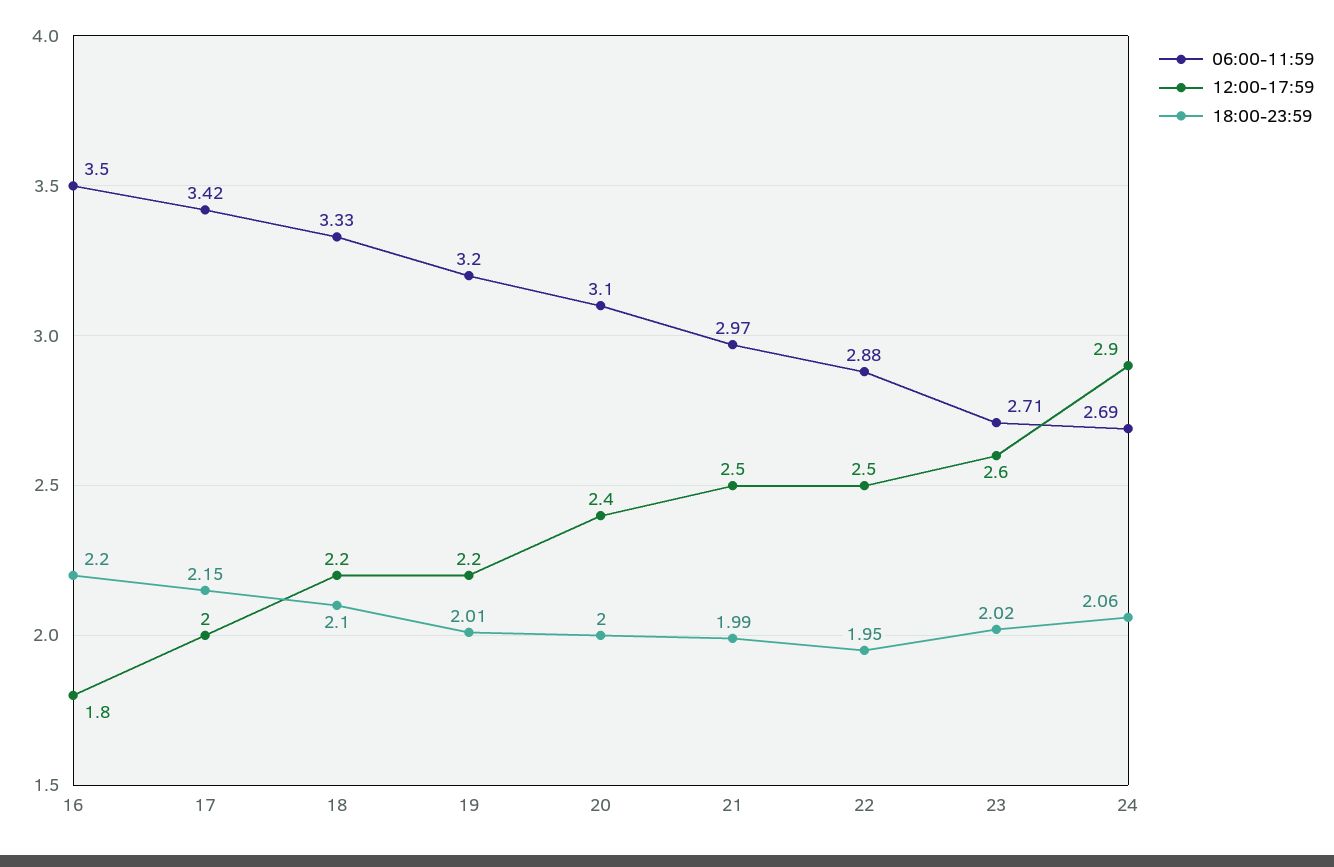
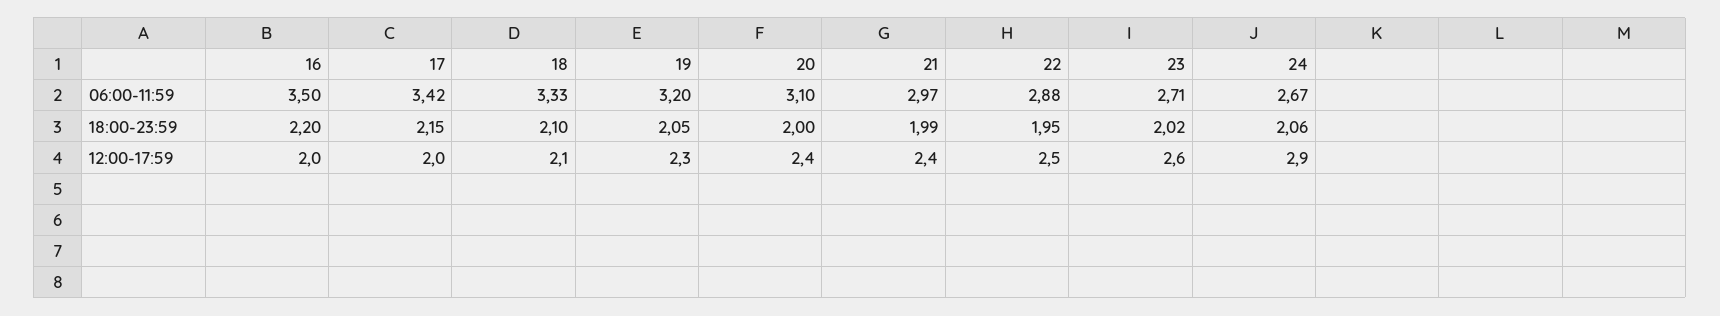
  {
    "06:00-11:59": {
      "16": 3.5,
      "17": 3.42,
      "18": 3.33,
      "19": 3.2,
      "20": 3.1,
      "21": 2.97,
      "22": 2.88,
      "23": 2.71,
-     "24": 2.69
+     "24": 2.67
    },
    "12:00-17:59": {
-     "16": 1.8,
+     "16": 2,
      "17": 2,
-     "18": 2.2,
+     "18": 2.1,
-     "19": 2.2,
+     "19": 2.3,
      "20": 2.4,
-     "21": 2.5,
+     "21": 2.4,
      "22": 2.5,
      "23": 2.6,
      "24": 2.9
    },
    "18:00-23:59": {
      "16": 2.2,
      "17": 2.15,
      "18": 2.1,
-     "19": 2.01,
+     "19": 2.05,
      "20": 2,
      "21": 1.99,
      "22": 1.95,
      "23": 2.02,
      "24": 2.06
    }
  }

